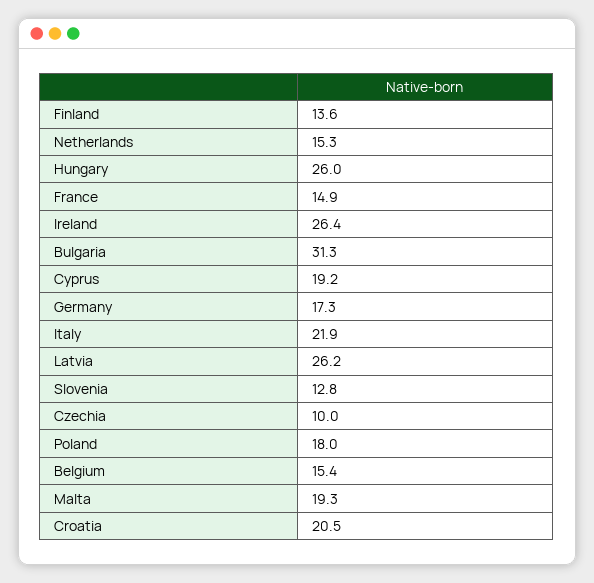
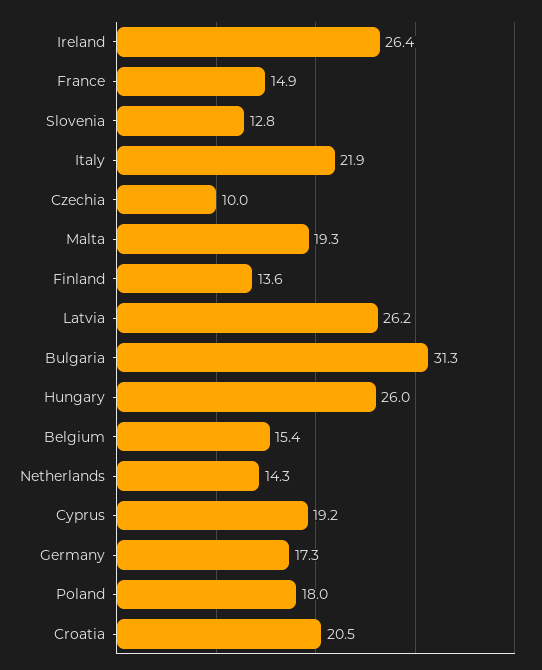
  {
    "Finland": 13.6,
-   "Netherlands": 15.3,
+   "Netherlands": 14.3,
    "Hungary": 26,
    "France": 14.9,
    "Ireland": 26.4,
    "Bulgaria": 31.3,
    "Cyprus": 19.2,
    "Germany": 17.3,
    "Italy": 21.9,
    "Latvia": 26.2,
    "Slovenia": 12.8,
    "Czechia": 10,
    "Poland": 18,
    "Belgium": 15.4,
    "Malta": 19.3,
    "Croatia": 20.5
  }

